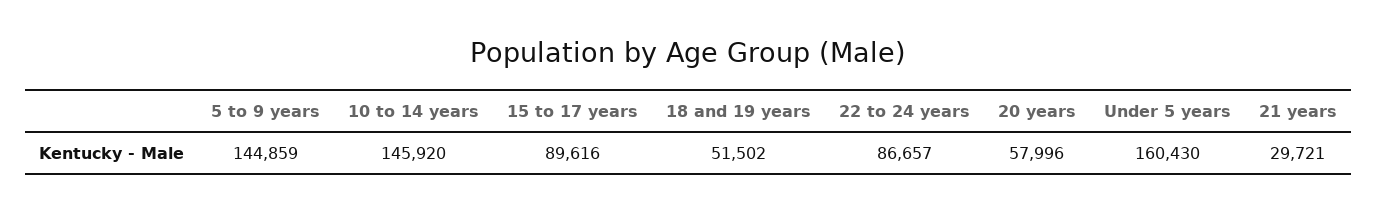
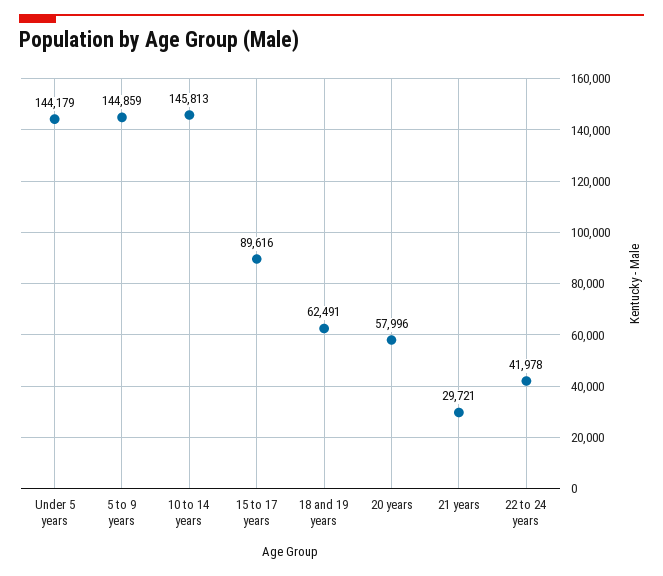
  {
    "5 to 9 years": 144859,
-   "10 to 14 years": 145920,
+   "10 to 14 years": 145813,
    "15 to 17 years": 89616,
-   "18 and 19 years": 51502,
+   "18 and 19 years": 62491,
-   "22 to 24 years": 86657,
+   "22 to 24 years": 41978,
    "20 years": 57996,
-   "Under 5 years": 160430,
+   "Under 5 years": 144179,
    "21 years": 29721
  }

